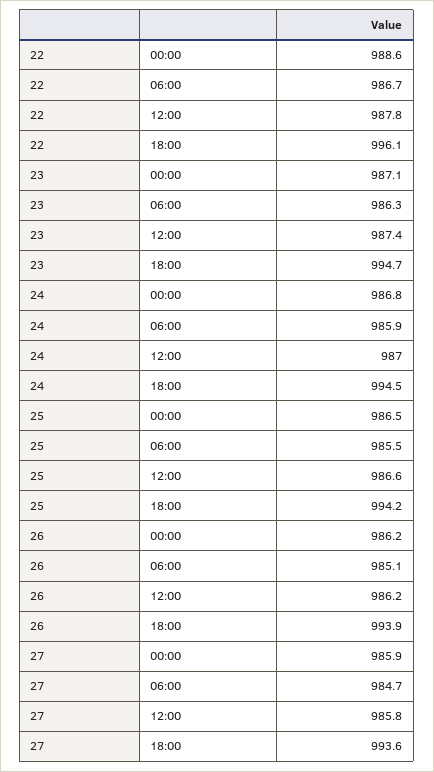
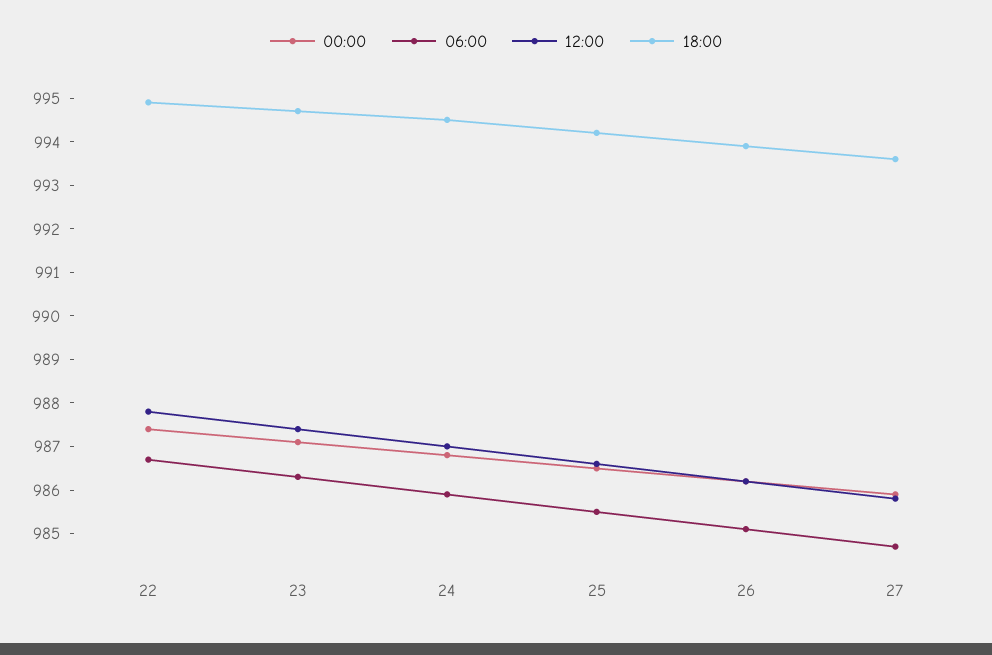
  {
    "00:00": {
-     "22": 988.6,
+     "22": 987.5,
      "23": 987.1,
      "24": 986.8,
      "25": 986.5,
      "26": 986.2,
      "27": 985.9
    },
    "06:00": {
      "22": 986.7,
      "23": 986.3,
      "24": 985.9,
      "25": 985.5,
      "26": 985.1,
      "27": 984.7
    },
    "12:00": {
      "22": 987.8,
      "23": 987.4,
      "24": 987,
      "25": 986.6,
      "26": 986.2,
      "27": 985.8
    },
    "18:00": {
-     "22": 996.1,
+     "22": 995,
      "23": 994.7,
      "24": 994.5,
      "25": 994.2,
      "26": 993.9,
      "27": 993.6
    }
  }

